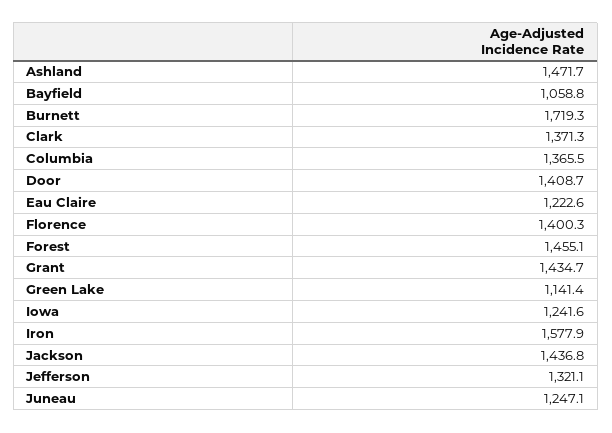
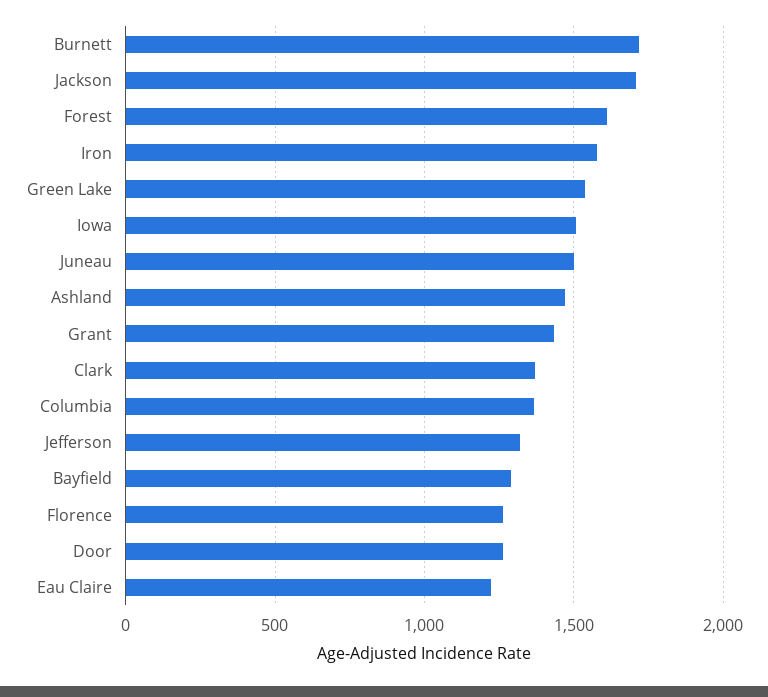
  {
    "Ashland": 1471.7,
-   "Bayfield": 1058.8,
+   "Bayfield": 1300,
    "Burnett": 1719.3,
    "Clark": 1371.3,
    "Columbia": 1365.5,
-   "Door": 1408.7,
+   "Door": 1250,
    "Eau Claire": 1222.6,
-   "Florence": 1400.3,
+   "Florence": 1250,
-   "Forest": 1455.1,
+   "Forest": 1600,
    "Grant": 1434.7,
-   "Green Lake": 1141.4,
+   "Green Lake": 1550,
-   "Iowa": 1241.6,
+   "Iowa": 1500,
    "Iron": 1577.9,
-   "Jackson": 1436.8,
+   "Jackson": 1700,
    "Jefferson": 1321.1,
-   "Juneau": 1247.1
+   "Juneau": 1500
  }

